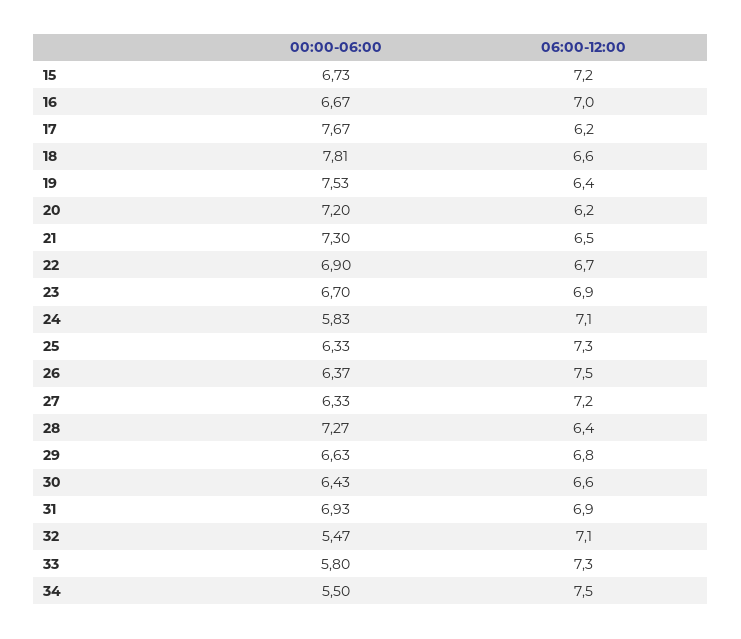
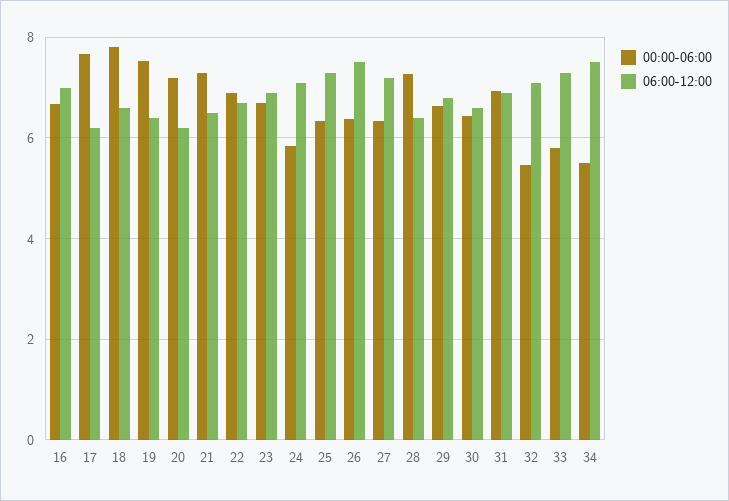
  {
    "00:00-06:00": {
-     "15": 6.73,
      "16": 6.67,
      "17": 7.67,
      "18": 7.81,
      "19": 7.53,
      "20": 7.2,
      "21": 7.3,
      "22": 6.9,
      "23": 6.7,
      "24": 5.83,
      "25": 6.33,
      "26": 6.37,
      "27": 6.33,
      "28": 7.27,
      "29": 6.63,
      "30": 6.43,
      "31": 6.93,
      "32": 5.47,
      "33": 5.8,
      "34": 5.5
    },
    "06:00-12:00": {
-     "15": 7.2,
      "16": 7,
      "17": 6.2,
      "18": 6.6,
      "19": 6.4,
      "20": 6.2,
      "21": 6.5,
      "22": 6.7,
      "23": 6.9,
      "24": 7.1,
      "25": 7.3,
      "26": 7.5,
      "27": 7.2,
      "28": 6.4,
      "29": 6.8,
      "30": 6.6,
      "31": 6.9,
      "32": 7.1,
      "33": 7.3,
      "34": 7.5
    }
  }

